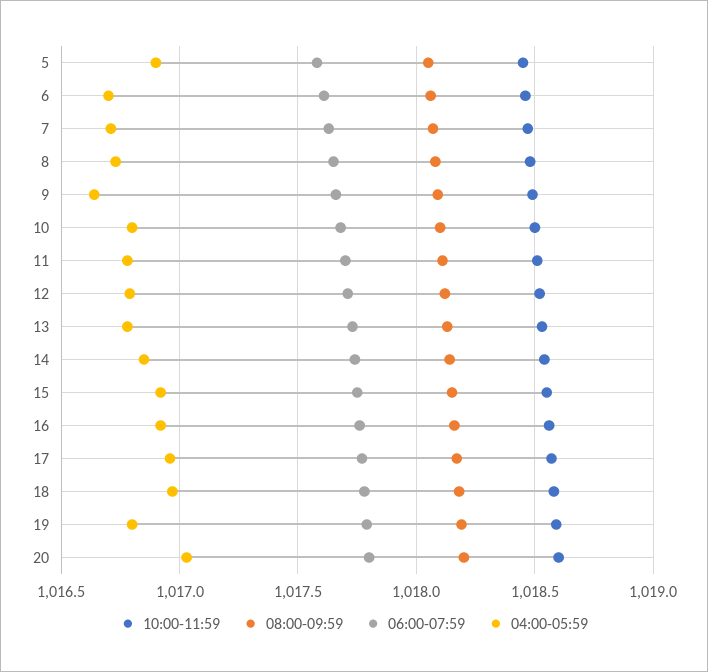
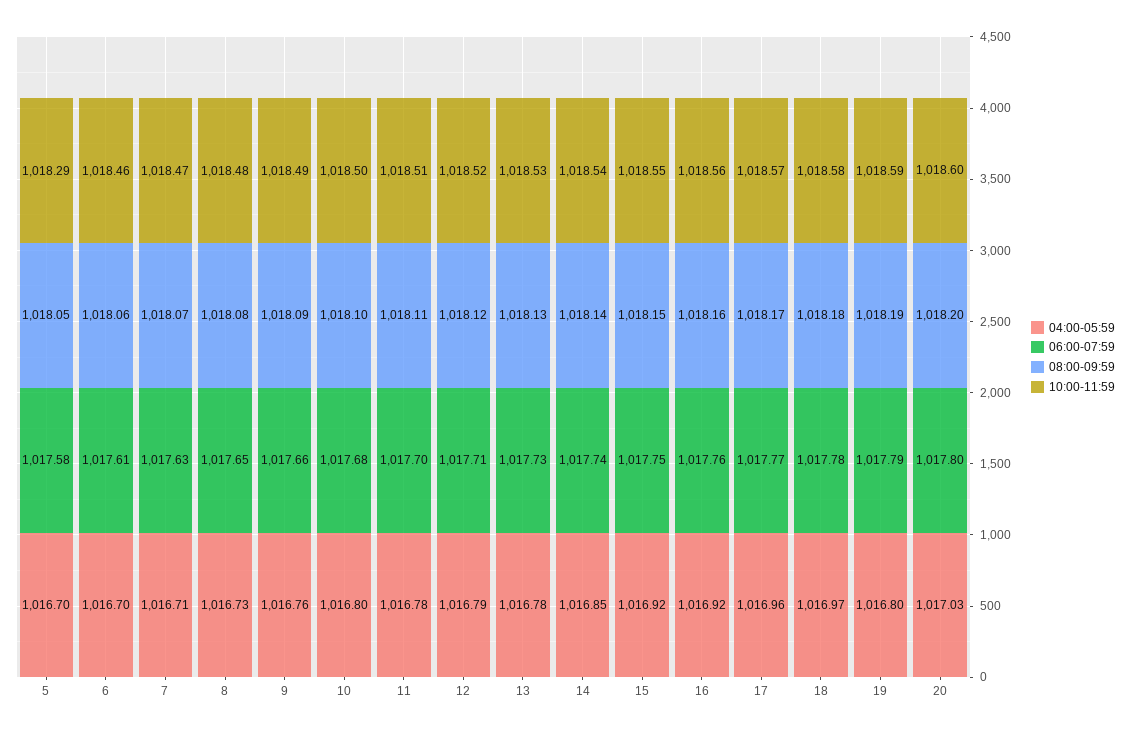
  {
    "10:00-11:59": {
-     "5": 1018.45,
+     "5": 1018.29,
      "6": 1018.46,
      "7": 1018.47,
      "8": 1018.48,
      "9": 1018.49,
      "10": 1018.5,
      "11": 1018.51,
      "12": 1018.52,
      "13": 1018.53,
      "14": 1018.54,
      "15": 1018.55,
      "16": 1018.56,
      "17": 1018.57,
      "18": 1018.58,
      "19": 1018.59,
      "20": 1018.6
    },
    "08:00-09:59": {
      "5": 1018.05,
      "6": 1018.06,
      "7": 1018.07,
      "8": 1018.08,
      "9": 1018.09,
      "10": 1018.1,
      "11": 1018.11,
      "12": 1018.12,
      "13": 1018.13,
      "14": 1018.14,
      "15": 1018.15,
      "16": 1018.16,
      "17": 1018.17,
      "18": 1018.18,
      "19": 1018.19,
      "20": 1018.2
    },
    "06:00-07:59": {
      "5": 1017.58,
      "6": 1017.61,
      "7": 1017.63,
      "8": 1017.65,
      "9": 1017.66,
      "10": 1017.68,
      "11": 1017.7,
      "12": 1017.71,
      "13": 1017.73,
      "14": 1017.74,
      "15": 1017.75,
      "16": 1017.76,
      "17": 1017.77,
      "18": 1017.78,
      "19": 1017.79,
      "20": 1017.8
    },
    "04:00-05:59": {
-     "5": 1016.9,
+     "5": 1016.7,
      "6": 1016.7,
      "7": 1016.71,
      "8": 1016.73,
-     "9": 1016.65,
+     "9": 1016.76,
      "10": 1016.8,
      "11": 1016.78,
      "12": 1016.79,
      "13": 1016.78,
      "14": 1016.85,
      "15": 1016.92,
      "16": 1016.92,
      "17": 1016.96,
      "18": 1016.97,
      "19": 1016.8,
      "20": 1017.03
    }
  }

